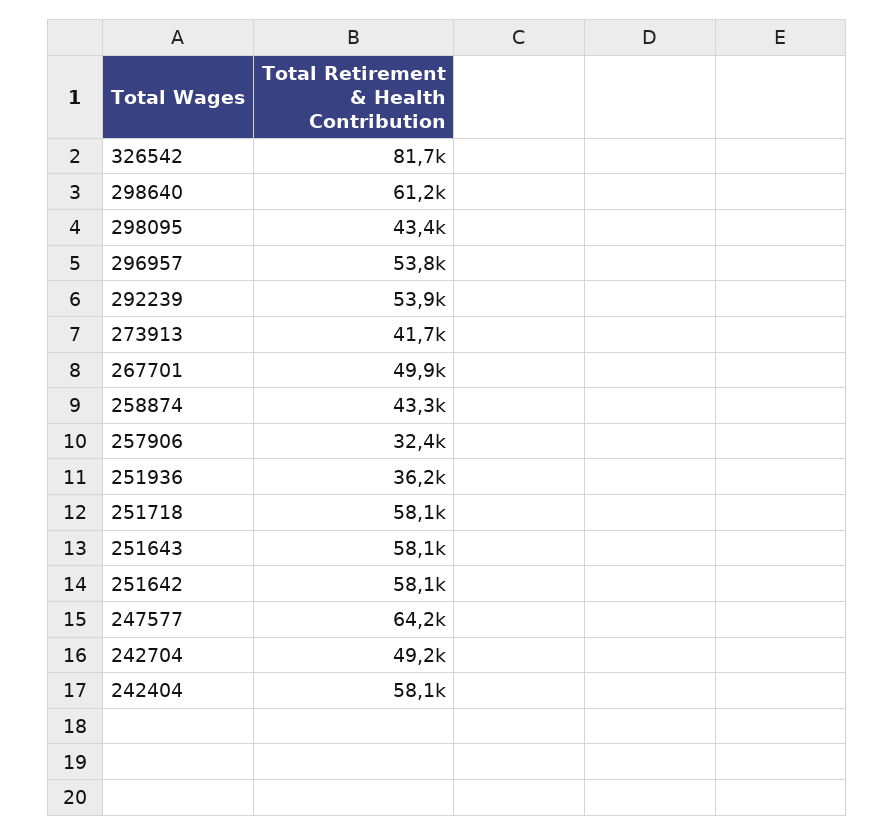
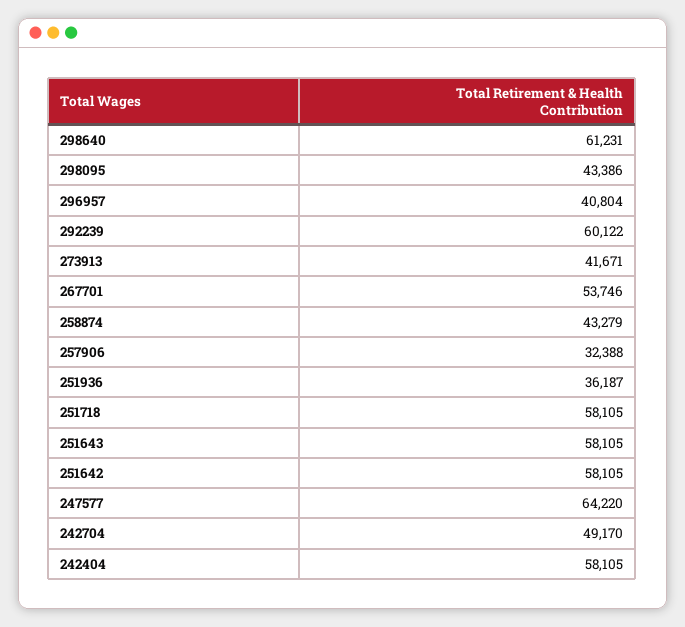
  {
-   "326542": 81700,
    "298640": 61231,
    "298095": 43386,
-   "296957": 53800,
+   "296957": 40804,
-   "292239": 53900,
+   "292239": 60122,
    "273913": 41671,
-   "267701": 49900,
+   "267701": 53746,
    "258874": 43279,
    "257906": 32388,
    "251936": 36187,
    "251718": 58105,
    "251643": 58105,
    "251642": 58105,
    "247577": 64220,
    "242704": 49170,
    "242404": 58105
  }

